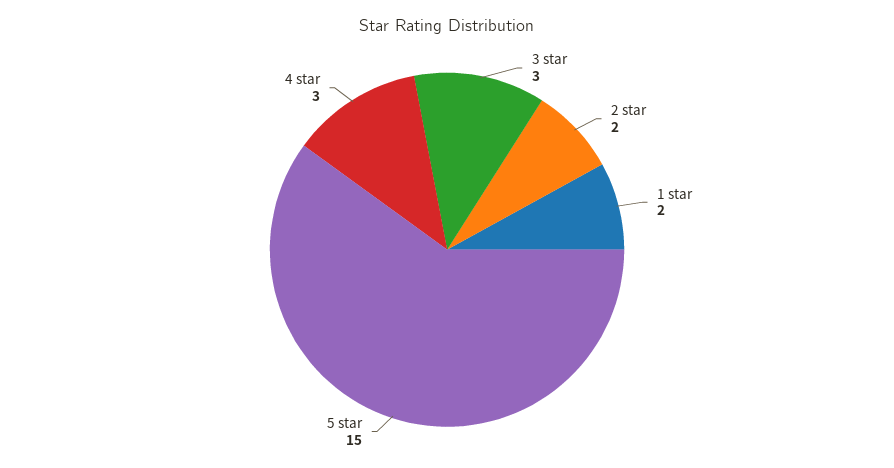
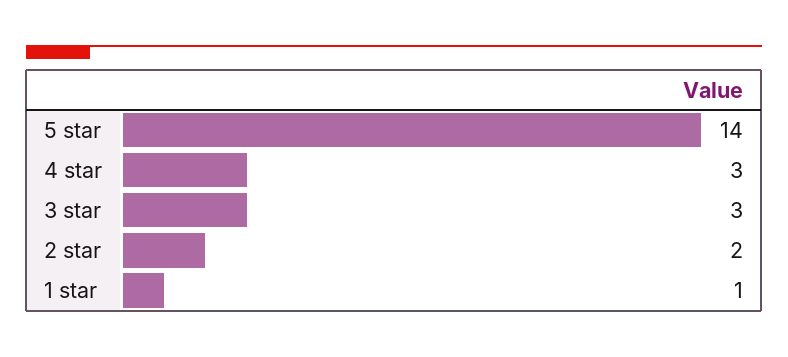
  {
    "3 star": 3,
    "2 star": 2,
-   "1 star": 2,
+   "1 star": 1,
-   "5 star": 15,
+   "5 star": 14,
    "4 star": 3
  }

